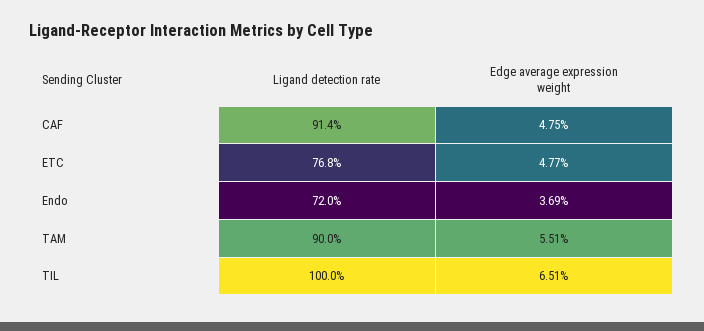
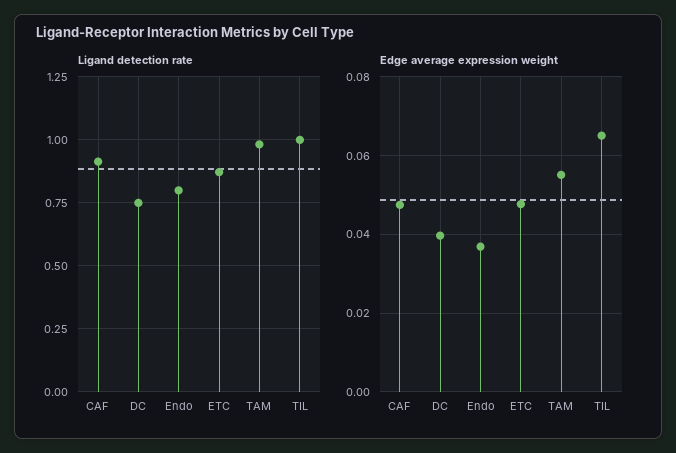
  {
    "Ligand detection rate": {
      "CAF": 0.914,
-     "ETC": 0.768,
+     "ETC": 0.875,
-     "Endo": 0.72,
+     "Endo": 0.8,
-     "TAM": 0.9,
+     "TAM": 0.975,
-     "TIL": 1
+     "TIL": 1,
+     "DC": 0.75
    },
    "Edge average expression weight": {
      "CAF": 0.0475,
      "ETC": 0.0477,
      "Endo": 0.0369,
      "TAM": 0.0551,
-     "TIL": 0.0651
+     "TIL": 0.0651,
+     "DC": 0.04
    }
  }

